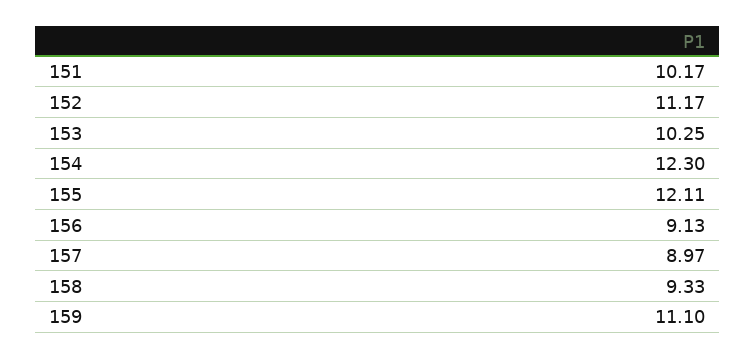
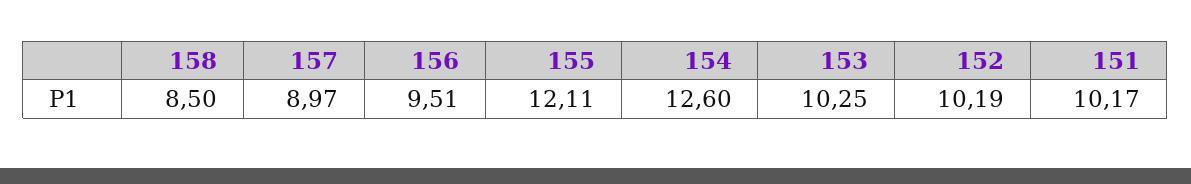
  {
    "151": 10.17,
-   "152": 11.17,
+   "152": 10.19,
    "153": 10.25,
-   "154": 12.3,
+   "154": 12.6,
    "155": 12.11,
-   "156": 9.13,
+   "156": 9.51,
    "157": 8.97,
-   "158": 9.33,
+   "158": 8.5
-   "159": 11.1
  }

